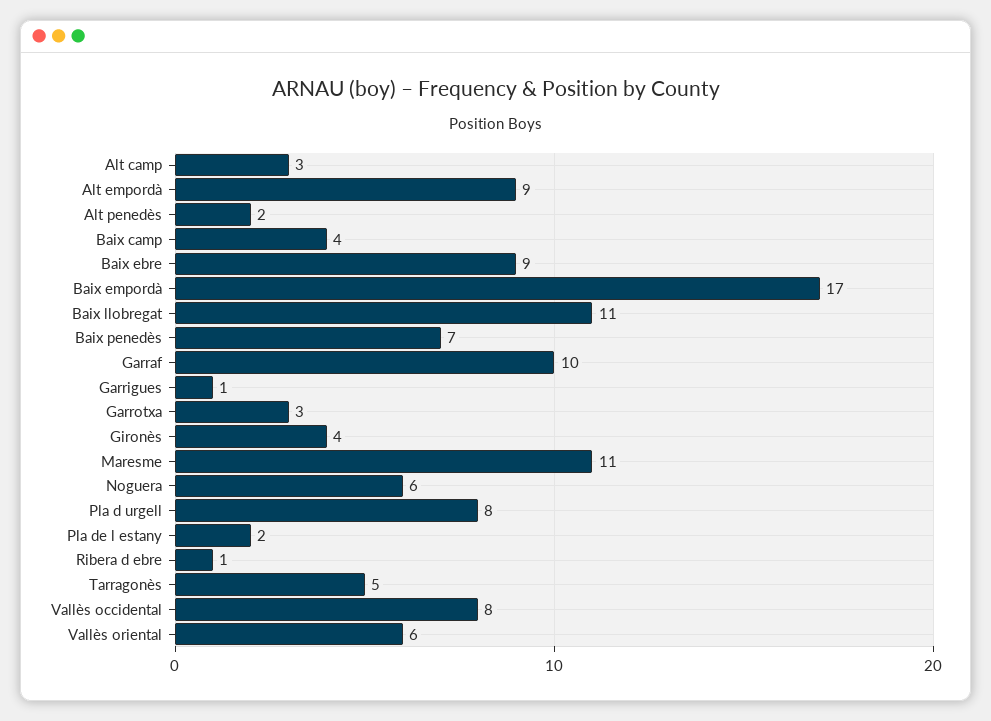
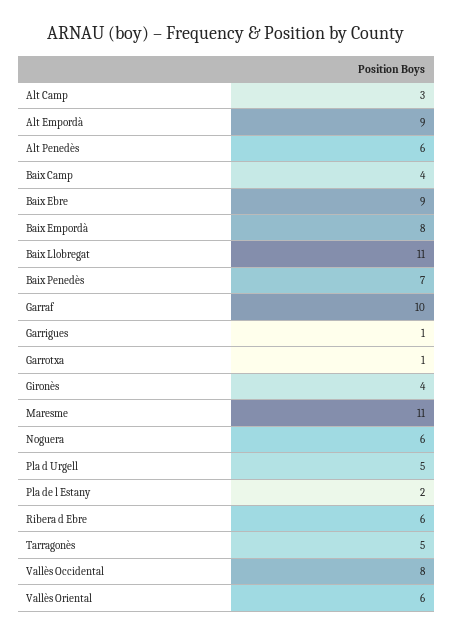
  {
    "Alt camp": 3,
    "Alt empordà": 9,
-   "Alt penedès": 2,
+   "Alt penedès": 6,
    "Baix camp": 4,
    "Baix ebre": 9,
-   "Baix empordà": 17,
+   "Baix empordà": 8,
    "Baix llobregat": 11,
    "Baix penedès": 7,
    "Garraf": 10,
    "Garrigues": 1,
-   "Garrotxa": 3,
+   "Garrotxa": 1,
    "Gironès": 4,
    "Maresme": 11,
    "Noguera": 6,
-   "Pla d urgell": 8,
+   "Pla d urgell": 5,
    "Pla de l estany": 2,
-   "Ribera d ebre": 1,
+   "Ribera d ebre": 6,
    "Tarragonès": 5,
    "Vallès occidental": 8,
    "Vallès oriental": 6
  }

